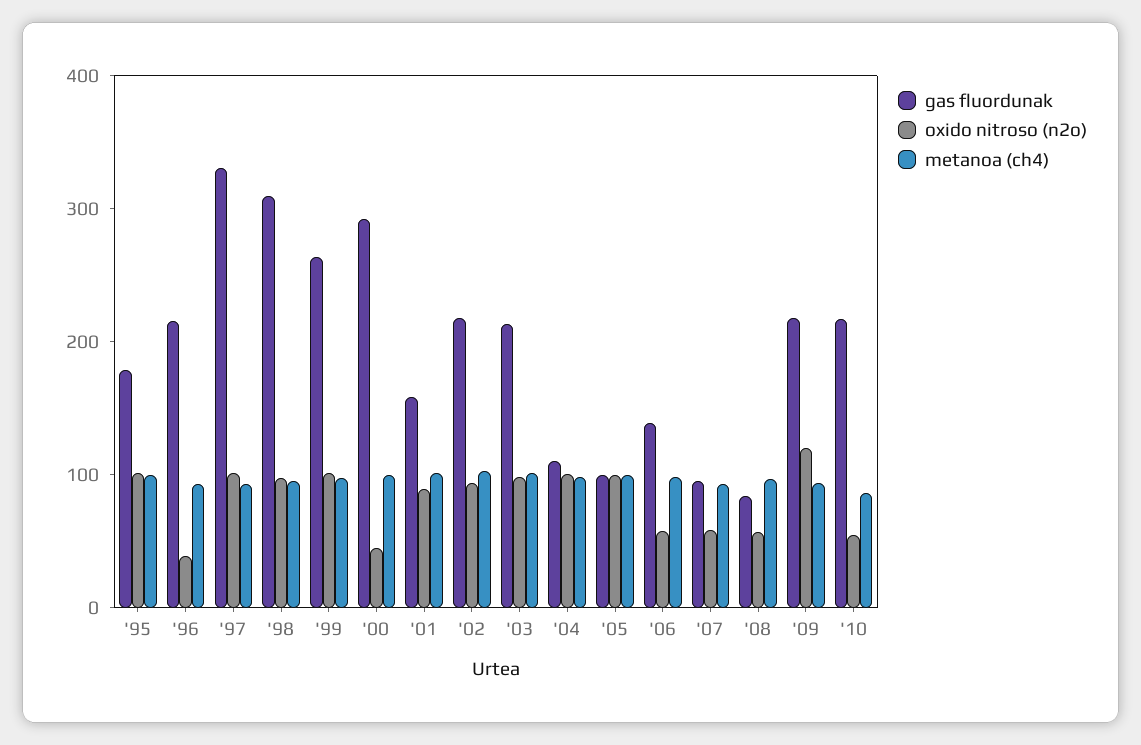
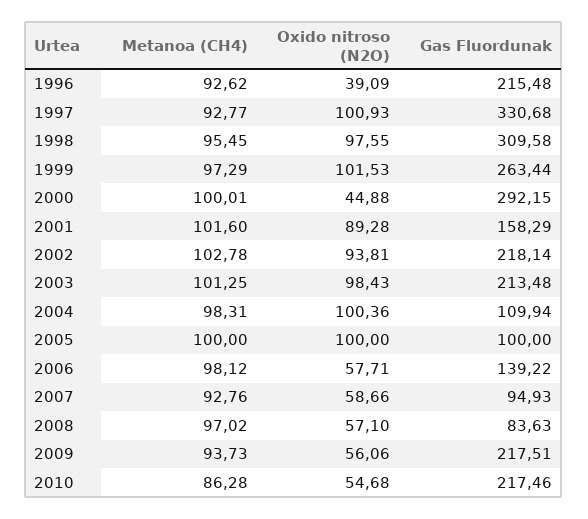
  {
    "gas fluordunak": {
-     "'95": 180,
      "'96": 215.48,
      "'97": 330.68,
      "'98": 309.58,
      "'99": 263.44,
      "'00": 292.15,
      "'01": 158.29,
      "'02": 218.14,
      "'03": 213.48,
      "'04": 109.94,
      "'05": 100,
      "'06": 139.22,
      "'07": 94.93,
      "'08": 83.63,
      "'09": 217.51,
      "'10": 217.46
    },
    "oxido nitroso (n2o)": {
-     "'95": 100,
      "'96": 39.09,
      "'97": 100.93,
      "'98": 97.55,
      "'99": 101.53,
      "'00": 44.88,
      "'01": 89.28,
      "'02": 93.81,
      "'03": 98.43,
      "'04": 100.36,
      "'05": 100,
      "'06": 57.71,
      "'07": 58.66,
      "'08": 57.1,
-     "'09": 120,
+     "'09": 56.06,
      "'10": 54.68
    },
    "metanoa (ch4)": {
-     "'95": 100,
      "'96": 92.62,
      "'97": 92.77,
      "'98": 95.45,
      "'99": 97.29,
      "'00": 100.01,
      "'01": 101.6,
      "'02": 102.78,
      "'03": 101.25,
      "'04": 98.31,
      "'05": 100,
      "'06": 98.12,
      "'07": 92.76,
      "'08": 97.02,
      "'09": 93.73,
      "'10": 86.28
    }
  }

